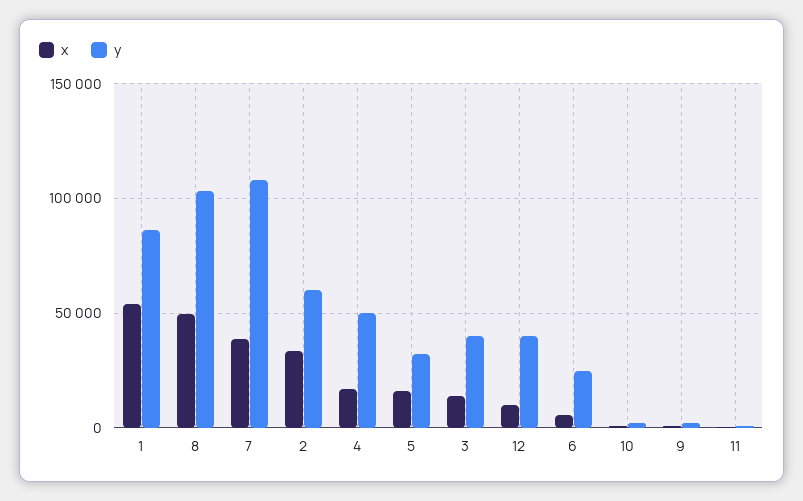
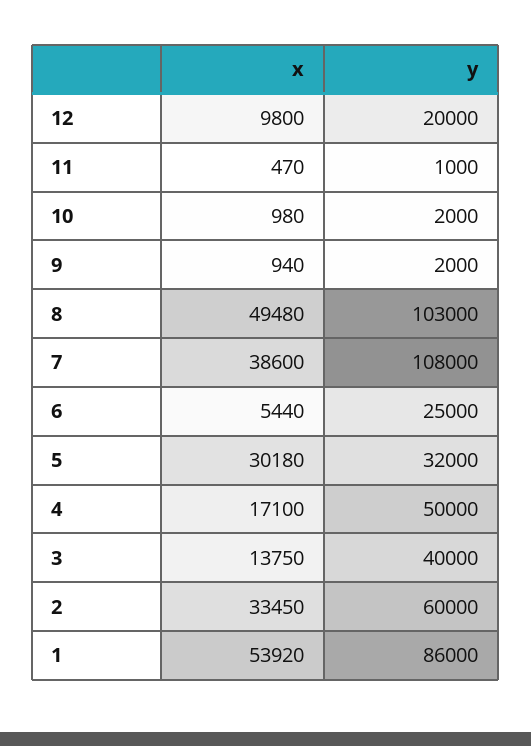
  {
    "x": {
      "1": 53920,
      "8": 49480,
      "7": 38600,
      "2": 33450,
      "4": 17100,
-     "5": 15000,
+     "5": 30180,
      "3": 13750,
      "12": 9800,
      "6": 5440,
      "10": 980,
      "9": 940,
      "11": 470
    },
    "y": {
      "1": 86000,
      "8": 103000,
      "7": 108000,
      "2": 60000,
      "4": 50000,
      "5": 32000,
      "3": 40000,
-     "12": 40000,
+     "12": 20000,
      "6": 25000,
      "10": 2000,
      "9": 2000,
      "11": 1000
    }
  }

